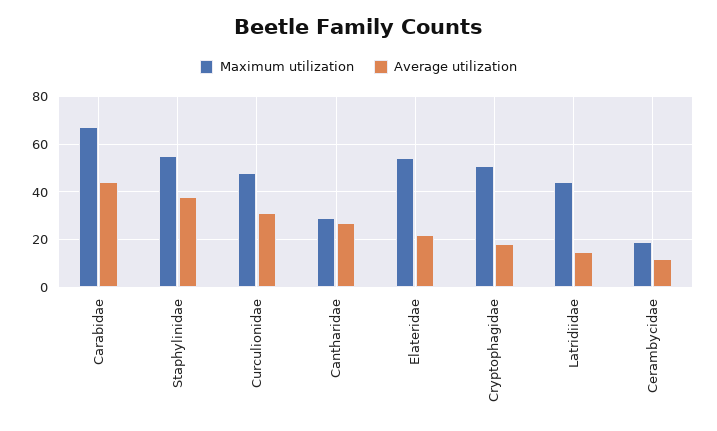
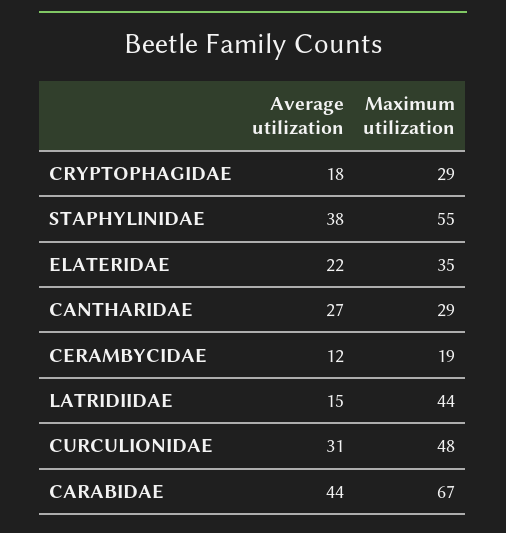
  {
    "Maximum utilization": {
      "Carabidae": 67,
      "Staphylinidae": 55,
      "Curculionidae": 48,
      "Cantharidae": 29,
-     "Elateridae": 55,
+     "Elateridae": 35,
-     "Cryptophagidae": 50,
+     "Cryptophagidae": 29,
      "Latridiidae": 44,
      "Cerambycidae": 19
    },
    "Average utilization": {
      "Carabidae": 44,
      "Staphylinidae": 38,
      "Curculionidae": 31,
      "Cantharidae": 27,
      "Elateridae": 22,
      "Cryptophagidae": 18,
      "Latridiidae": 15,
      "Cerambycidae": 12
    }
  }

